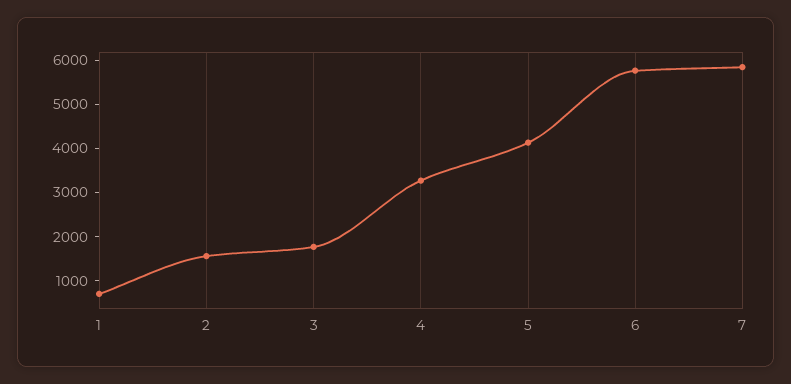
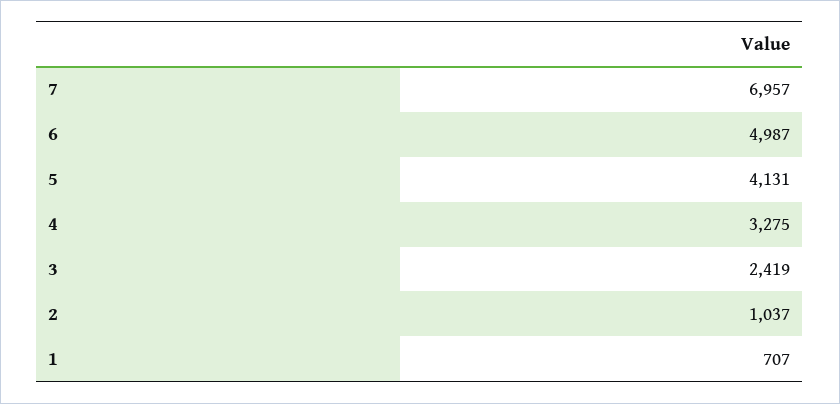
  {
    "1": 707,
-   "2": 1600,
+   "2": 1037,
-   "3": 1800,
+   "3": 2419,
    "4": 3275,
    "5": 4131,
-   "6": 5800,
+   "6": 4987,
-   "7": 5800
+   "7": 6957
  }

